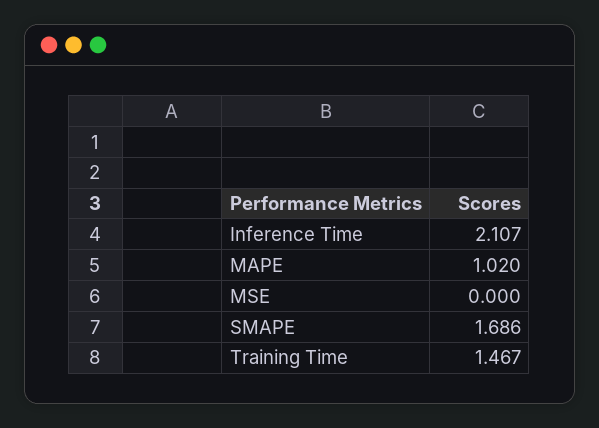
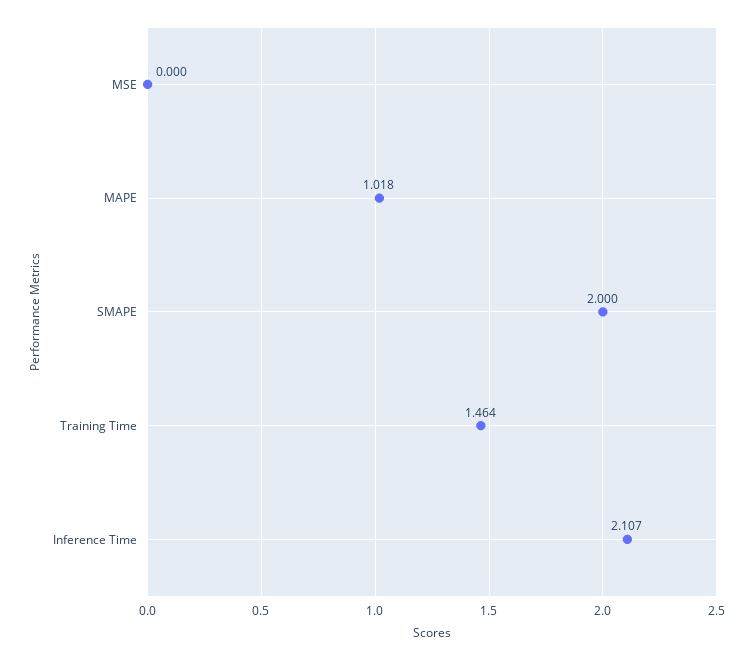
  {
    "Inference Time": 2.107,
-   "MAPE": 1.02,
+   "MAPE": 1.018,
    "MSE": 0,
-   "SMAPE": 1.686,
+   "SMAPE": 2,
-   "Training Time": 1.467
+   "Training Time": 1.464
  }

